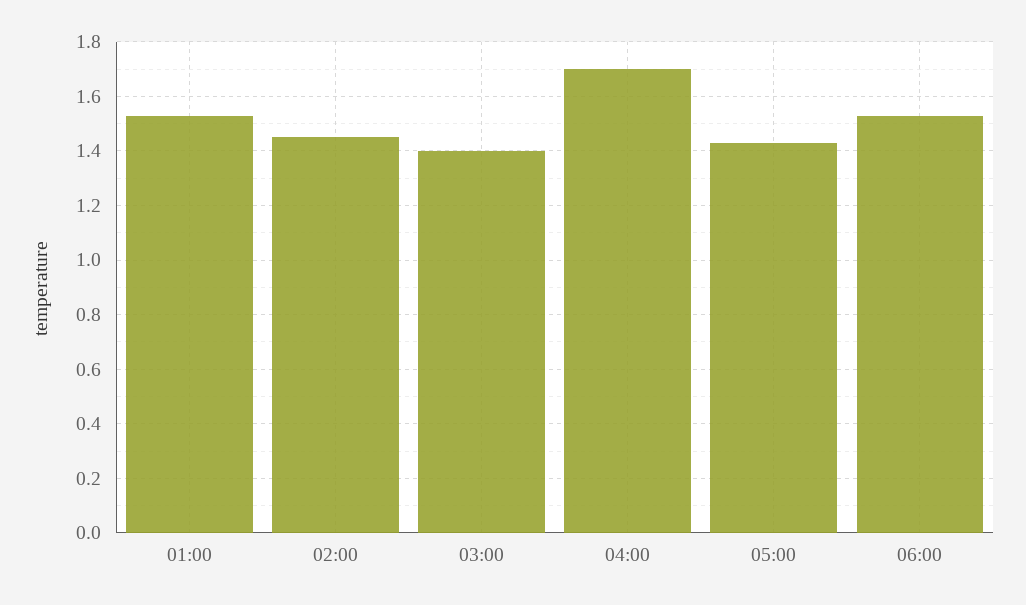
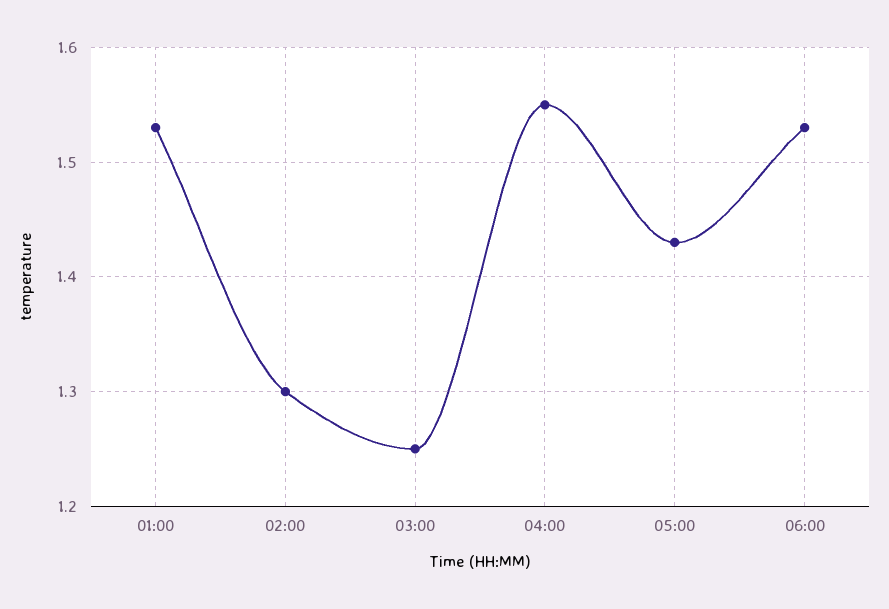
  {
    "01:00": 1.53,
-   "02:00": 1.45,
+   "02:00": 1.3,
-   "03:00": 1.4,
+   "03:00": 1.25,
-   "04:00": 1.7,
+   "04:00": 1.55,
    "05:00": 1.43,
    "06:00": 1.53
  }

